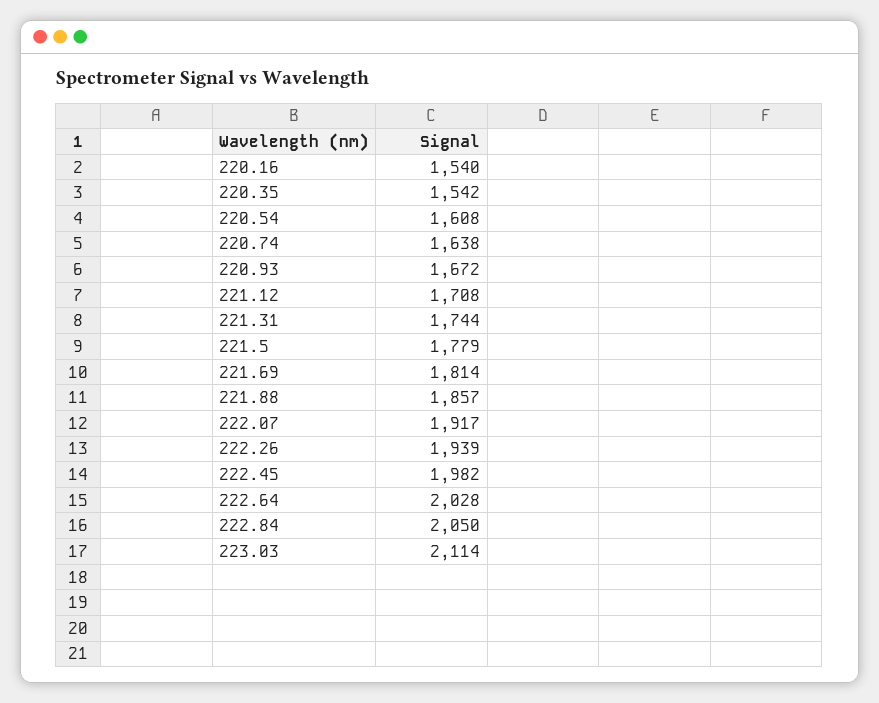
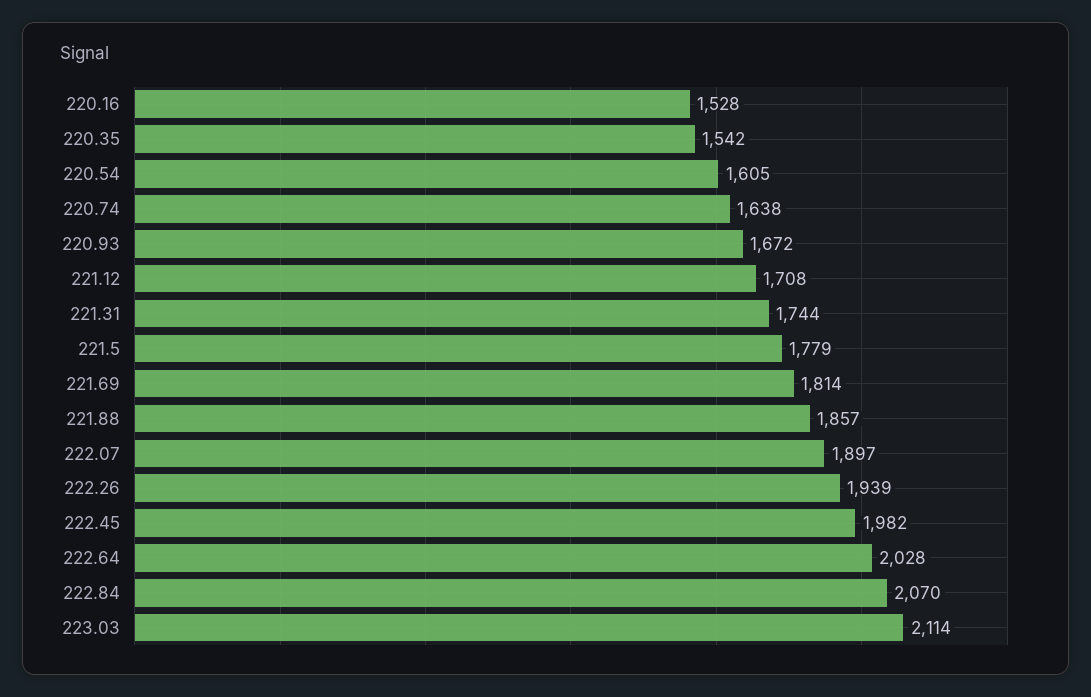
  {
-   "220.16": 1540,
+   "220.16": 1528,
    "220.35": 1542,
-   "220.54": 1608,
+   "220.54": 1605,
    "220.74": 1638,
    "220.93": 1672,
    "221.12": 1708,
    "221.31": 1744,
    "221.5": 1779,
    "221.69": 1814,
    "221.88": 1857,
-   "222.07": 1917,
+   "222.07": 1897,
    "222.26": 1939,
    "222.45": 1982,
    "222.64": 2028,
-   "222.84": 2050,
+   "222.84": 2070,
    "223.03": 2114
  }

